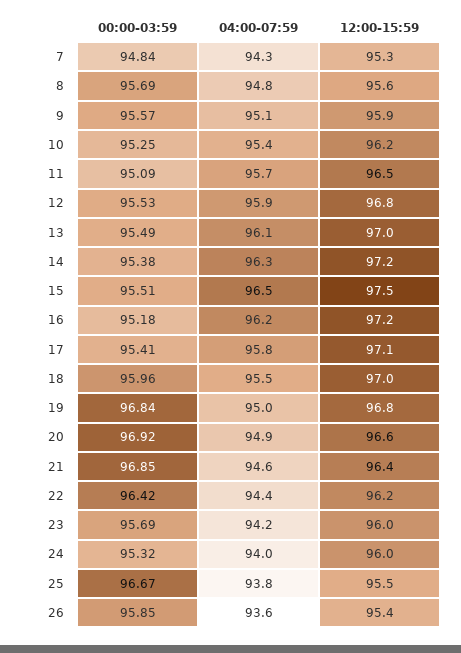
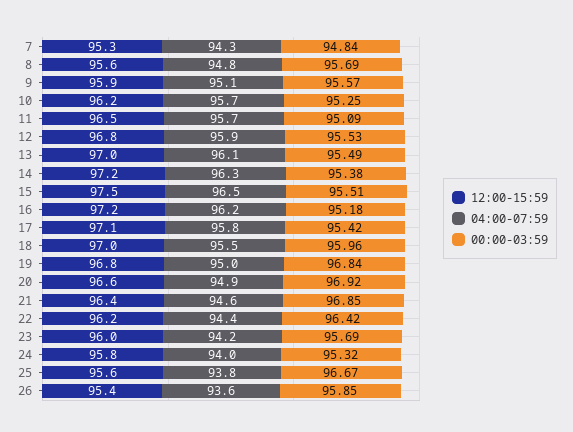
  {
    "00:00-03:59": {
      "7": 94.84,
      "8": 95.69,
      "9": 95.57,
      "10": 95.25,
      "11": 95.09,
      "12": 95.53,
      "13": 95.49,
      "14": 95.38,
      "15": 95.51,
      "16": 95.18,
-     "17": 95.41,
+     "17": 95.42,
      "18": 95.96,
      "19": 96.84,
      "20": 96.92,
      "21": 96.85,
      "22": 96.42,
      "23": 95.69,
      "24": 95.32,
      "25": 96.67,
      "26": 95.85
    },
    "04:00-07:59": {
      "7": 94.3,
      "8": 94.8,
      "9": 95.1,
-     "10": 95.4,
+     "10": 95.7,
      "11": 95.7,
      "12": 95.9,
      "13": 96.1,
      "14": 96.3,
      "15": 96.5,
      "16": 96.2,
      "17": 95.8,
      "18": 95.5,
      "19": 95,
      "20": 94.9,
      "21": 94.6,
      "22": 94.4,
      "23": 94.2,
      "24": 94,
      "25": 93.8,
      "26": 93.6
    },
    "12:00-15:59": {
      "7": 95.3,
      "8": 95.6,
      "9": 95.9,
      "10": 96.2,
      "11": 96.5,
      "12": 96.8,
      "13": 97,
      "14": 97.2,
      "15": 97.5,
      "16": 97.2,
      "17": 97.1,
      "18": 97,
      "19": 96.8,
      "20": 96.6,
      "21": 96.4,
      "22": 96.2,
      "23": 96,
-     "24": 96,
+     "24": 95.8,
-     "25": 95.5,
+     "25": 95.6,
      "26": 95.4
    }
  }

